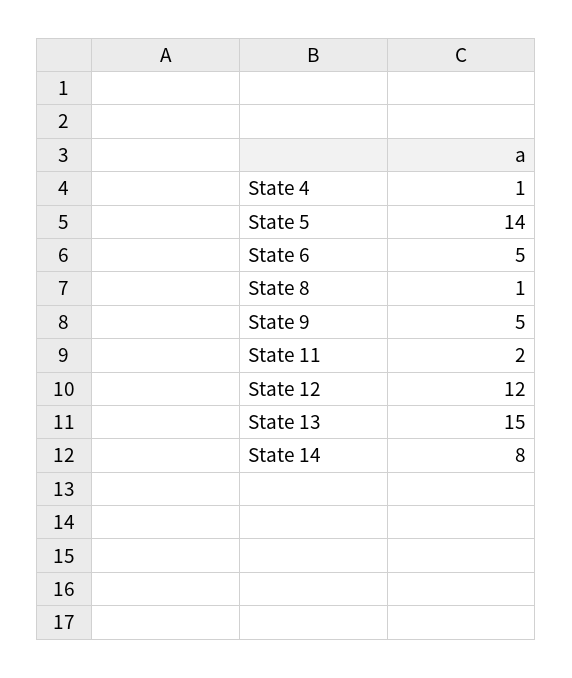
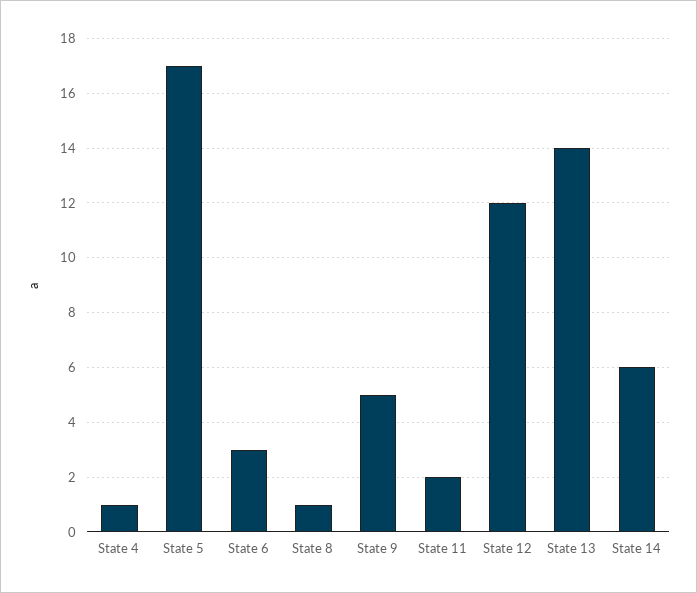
  {
    "State 4": 1,
-   "State 5": 14,
+   "State 5": 17,
-   "State 6": 5,
+   "State 6": 3,
    "State 8": 1,
    "State 9": 5,
    "State 11": 2,
    "State 12": 12,
-   "State 13": 15,
+   "State 13": 14,
-   "State 14": 8
+   "State 14": 6
  }

